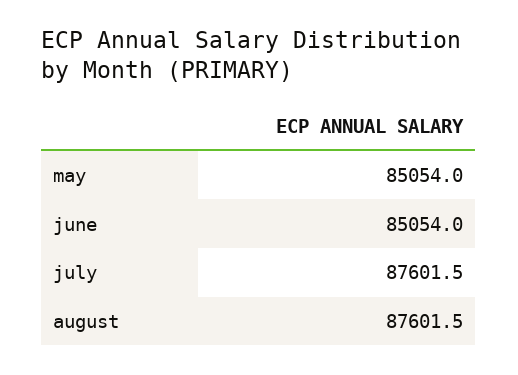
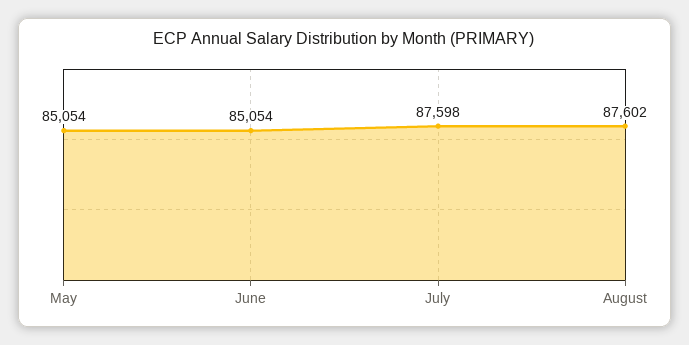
  {
    "may": 85054,
    "june": 85054,
-   "july": 87601.5,
+   "july": 87598,
    "august": 87601.5
  }

